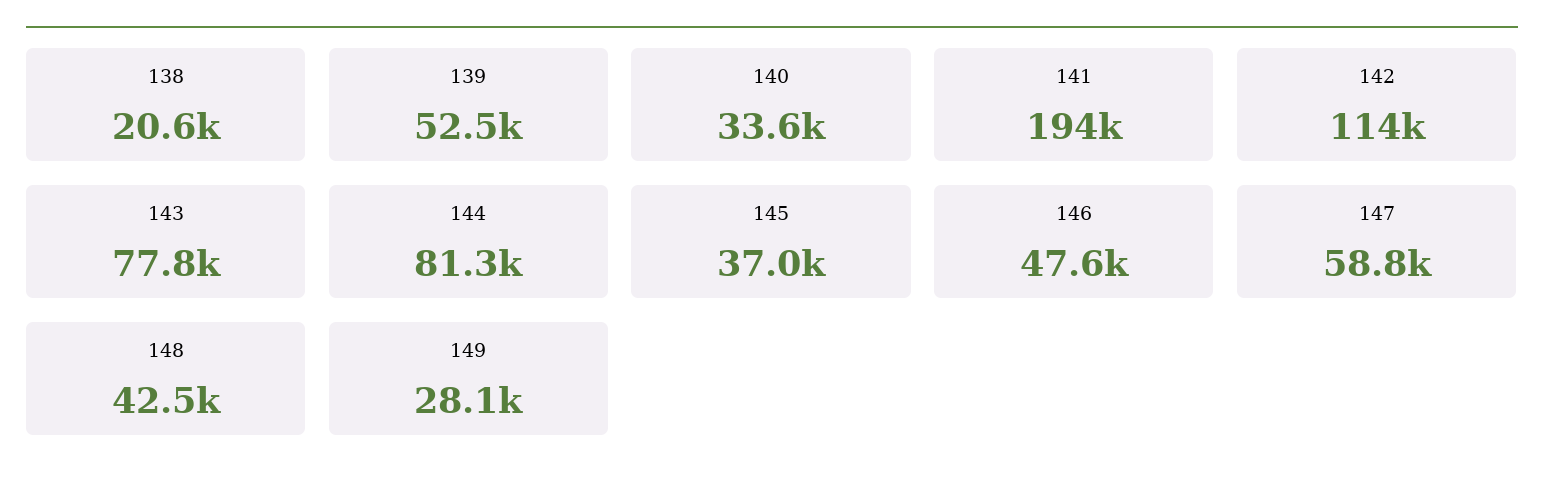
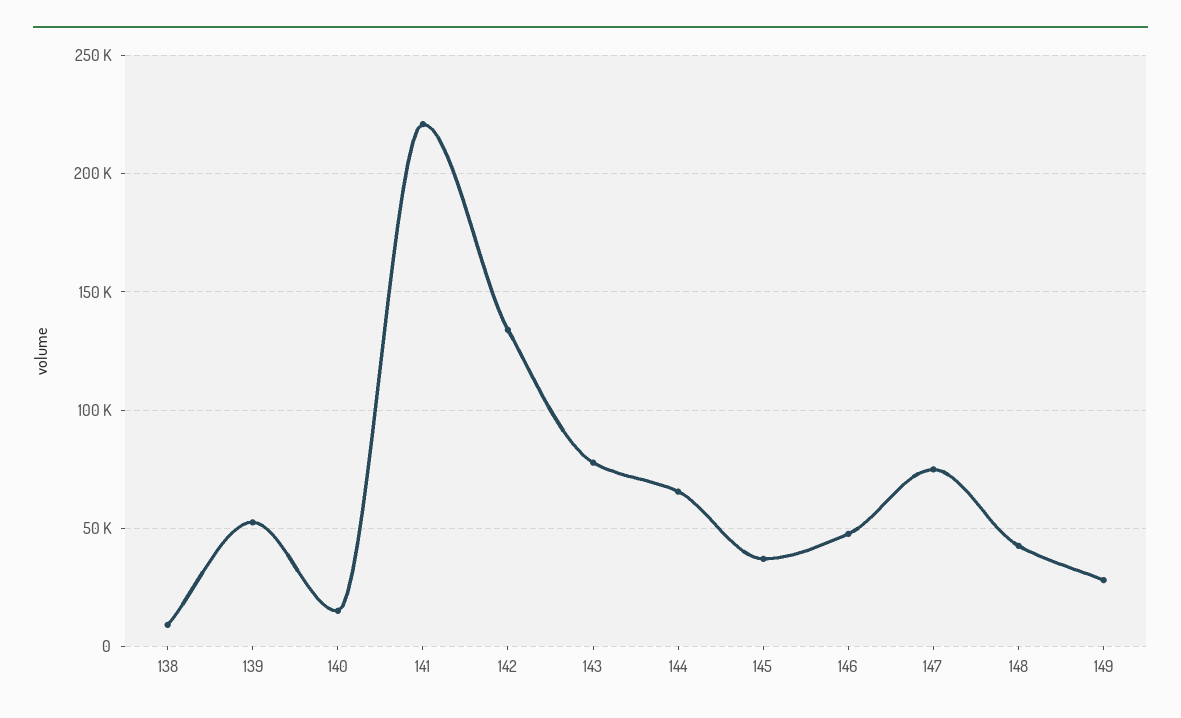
  {
-   "138": 20600,
+   "138": 10000,
    "139": 52500,
-   "140": 33600,
+   "140": 15000,
-   "141": 194000,
+   "141": 220000,
-   "142": 114000,
+   "142": 135000,
    "143": 77800,
-   "144": 81300,
+   "144": 65000,
    "145": 37000,
    "146": 47600,
-   "147": 58800,
+   "147": 75000,
    "148": 42500,
    "149": 28100
  }

